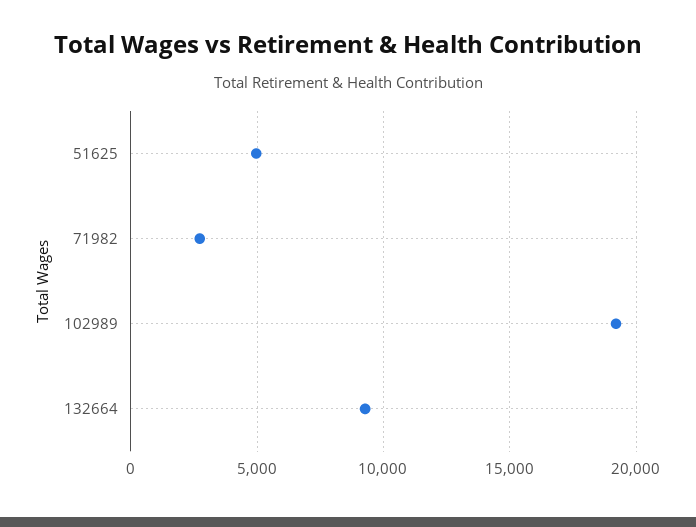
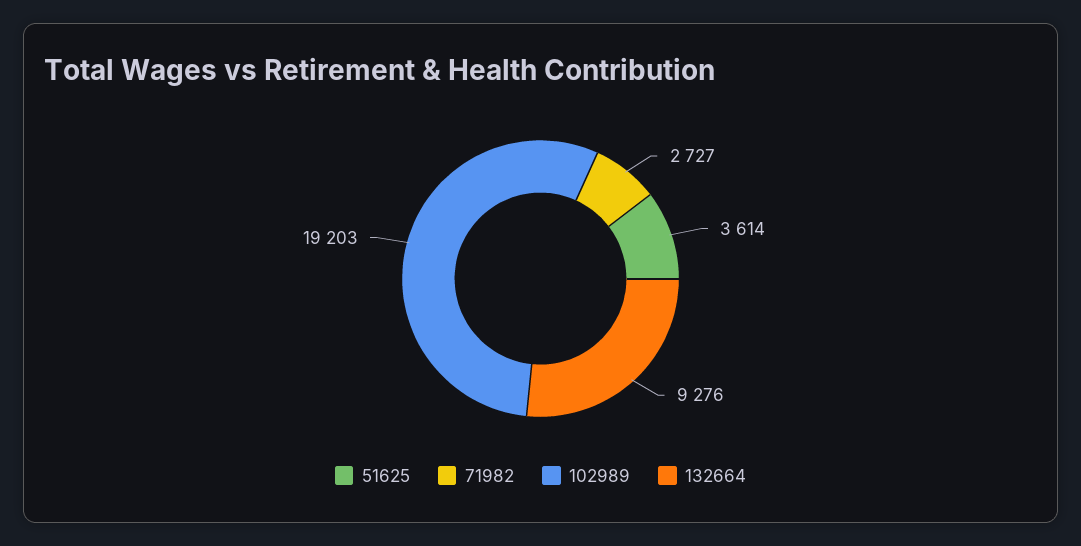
  {
-   "51625": 5000,
+   "51625": 3614,
    "71982": 2727,
    "102989": 19203,
    "132664": 9276
  }

